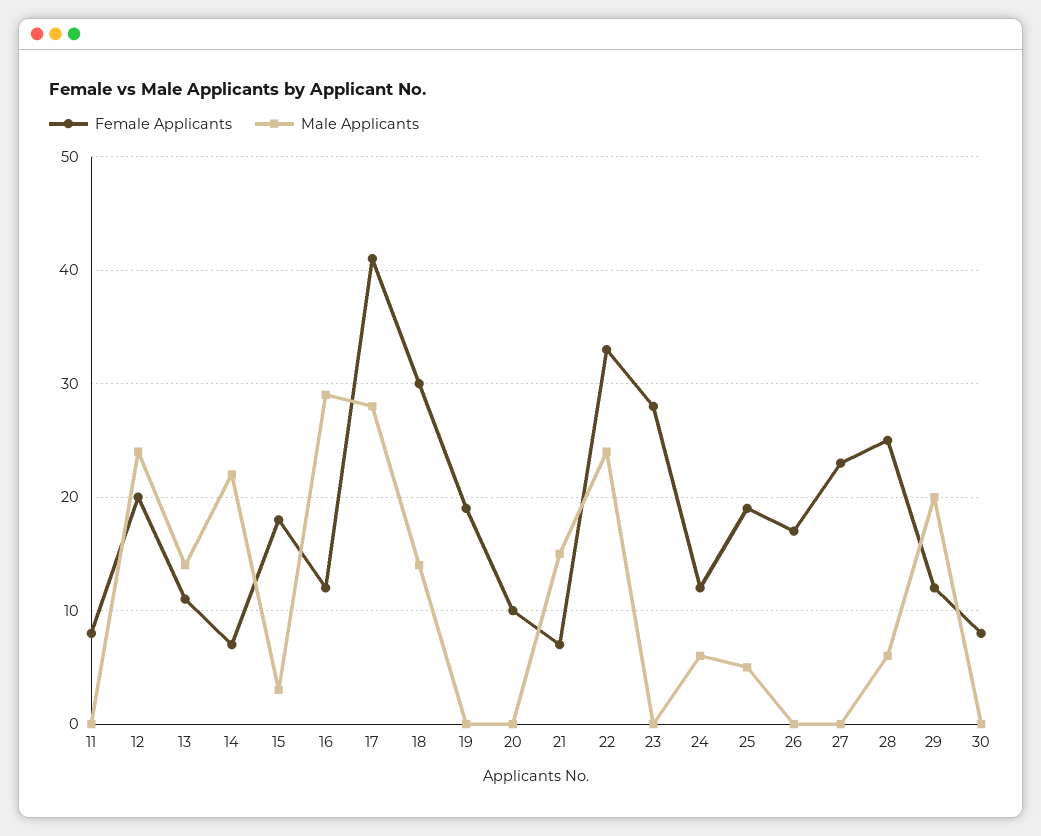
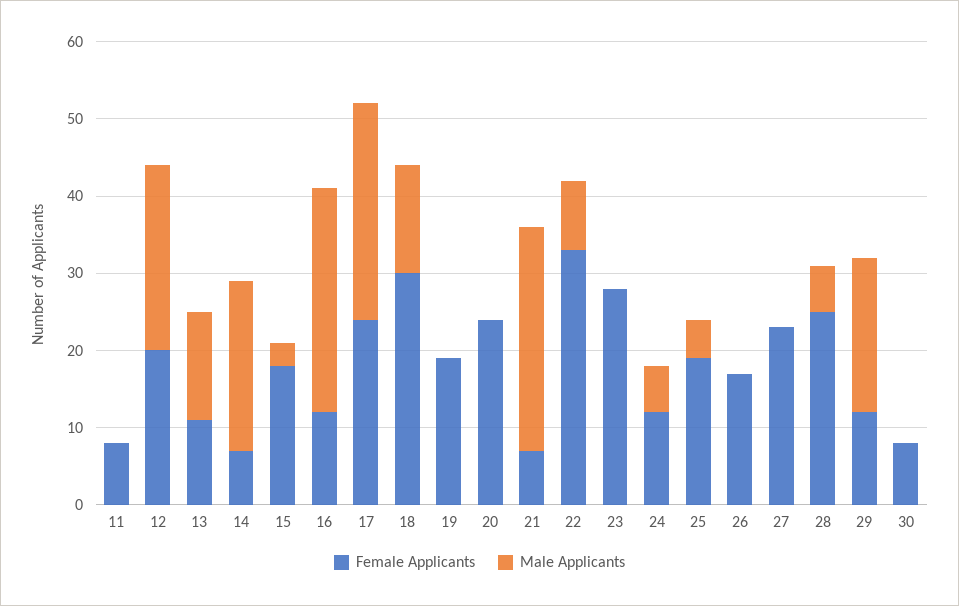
  {
    "Female Applicants": {
      "11": 8,
      "12": 20,
      "13": 11,
      "14": 7,
      "15": 18,
      "16": 12,
-     "17": 41,
+     "17": 25,
      "18": 30,
      "19": 19,
-     "20": 10,
+     "20": 25,
      "21": 7,
      "22": 33,
      "23": 28,
      "24": 12,
      "25": 19,
      "26": 17,
      "27": 23,
      "28": 25,
      "29": 12,
      "30": 8
    },
    "Male Applicants": {
      "11": 0,
      "12": 24,
      "13": 14,
      "14": 22,
      "15": 3,
      "16": 29,
      "17": 28,
      "18": 14,
      "19": 0,
      "20": 0,
-     "21": 15,
+     "21": 30,
-     "22": 24,
+     "22": 10,
      "23": 0,
      "24": 6,
      "25": 5,
      "26": 0,
      "27": 0,
      "28": 6,
      "29": 20,
      "30": 0
    }
  }

